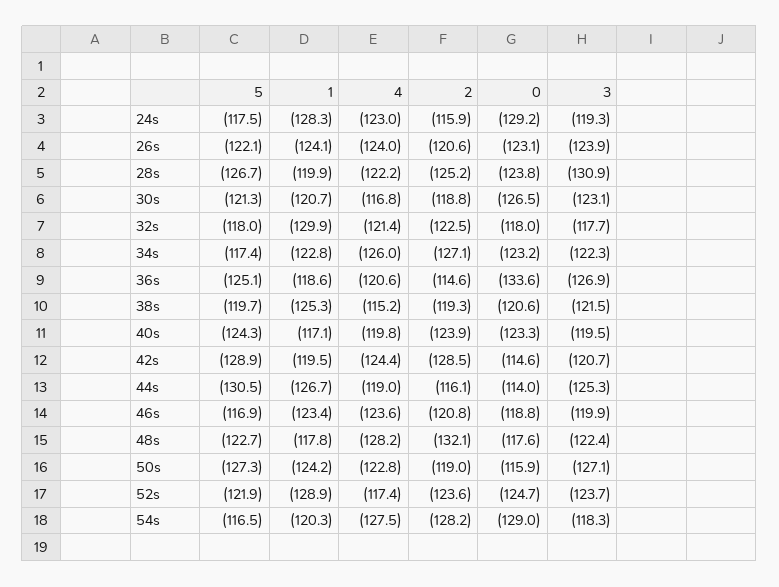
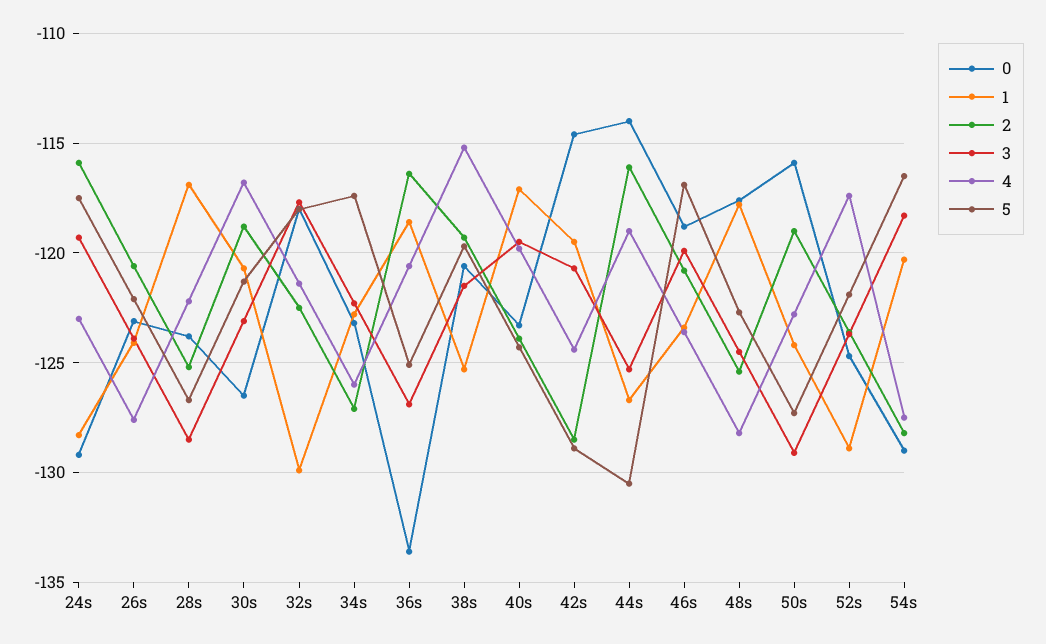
  {
    "5": {
      "24s": -117.5,
      "26s": -122.1,
      "28s": -126.7,
      "30s": -121.3,
      "32s": -118,
      "34s": -117.4,
      "36s": -125.1,
      "38s": -119.7,
      "40s": -124.3,
      "42s": -128.9,
      "44s": -130.5,
      "46s": -116.9,
      "48s": -122.7,
      "50s": -127.3,
      "52s": -121.9,
      "54s": -116.5
    },
    "1": {
      "24s": -128.3,
      "26s": -124.1,
-     "28s": -119.9,
+     "28s": -117,
      "30s": -120.7,
      "32s": -129.9,
      "34s": -122.8,
      "36s": -118.6,
      "38s": -125.3,
      "40s": -117.1,
      "42s": -119.5,
      "44s": -126.7,
      "46s": -123.4,
      "48s": -117.8,
      "50s": -124.2,
      "52s": -128.9,
      "54s": -120.3
    },
    "4": {
      "24s": -123,
-     "26s": -124,
+     "26s": -127.5,
      "28s": -122.2,
      "30s": -116.8,
      "32s": -121.4,
      "34s": -126,
      "36s": -120.6,
      "38s": -115.2,
      "40s": -119.8,
      "42s": -124.4,
      "44s": -119,
      "46s": -123.6,
      "48s": -128.2,
      "50s": -122.8,
      "52s": -117.4,
      "54s": -127.5
    },
    "2": {
      "24s": -115.9,
      "26s": -120.6,
      "28s": -125.2,
      "30s": -118.8,
      "32s": -122.5,
      "34s": -127.1,
-     "36s": -114.6,
+     "36s": -116.5,
      "38s": -119.3,
      "40s": -123.9,
      "42s": -128.5,
      "44s": -116.1,
      "46s": -120.8,
-     "48s": -132.1,
+     "48s": -125.5,
      "50s": -119,
      "52s": -123.6,
      "54s": -128.2
    },
    "0": {
      "24s": -129.2,
      "26s": -123.1,
      "28s": -123.8,
      "30s": -126.5,
      "32s": -118,
      "34s": -123.2,
      "36s": -133.6,
      "38s": -120.6,
      "40s": -123.3,
      "42s": -114.6,
      "44s": -114,
      "46s": -118.8,
      "48s": -117.6,
      "50s": -115.9,
      "52s": -124.7,
      "54s": -129
    },
    "3": {
      "24s": -119.3,
      "26s": -123.9,
-     "28s": -130.9,
+     "28s": -128.5,
      "30s": -123.1,
      "32s": -117.7,
      "34s": -122.3,
      "36s": -126.9,
      "38s": -121.5,
      "40s": -119.5,
      "42s": -120.7,
      "44s": -125.3,
      "46s": -119.9,
-     "48s": -122.4,
+     "48s": -124.5,
-     "50s": -127.1,
+     "50s": -129,
      "52s": -123.7,
      "54s": -118.3
    }
  }

